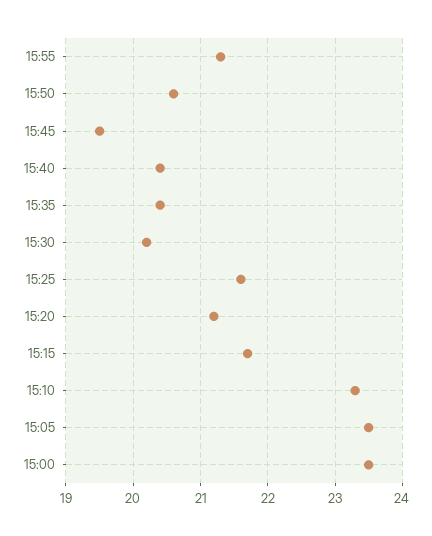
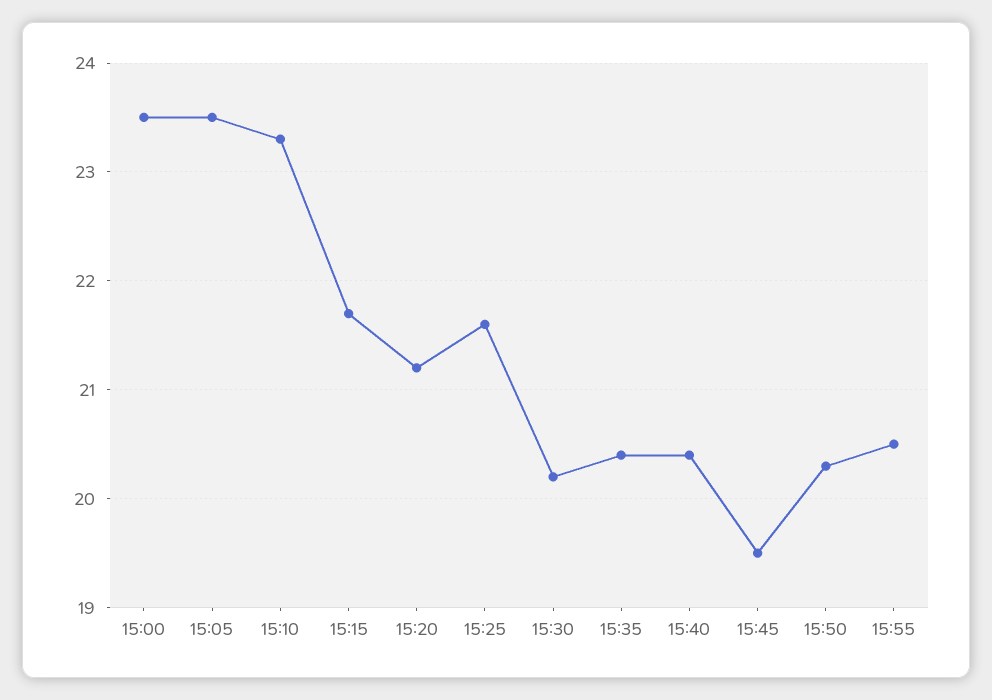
  {
-   "15:55": 21.3,
+   "15:55": 20.5,
-   "15:50": 20.6,
+   "15:50": 20.3,
    "15:45": 19.5,
    "15:40": 20.4,
    "15:35": 20.4,
    "15:30": 20.2,
    "15:25": 21.6,
    "15:20": 21.2,
    "15:15": 21.7,
    "15:10": 23.3,
    "15:05": 23.5,
    "15:00": 23.5
  }

